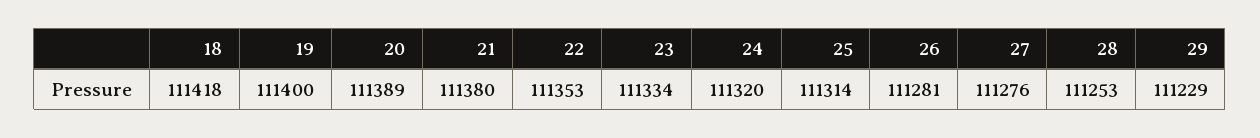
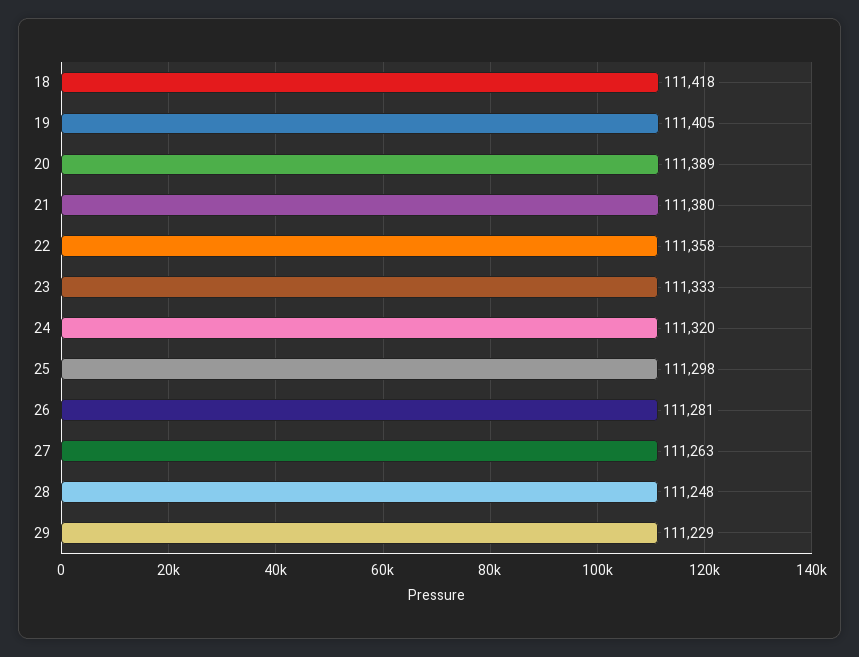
  {
    "18": 111418,
-   "19": 111400,
+   "19": 111405,
    "20": 111389,
    "21": 111380,
-   "22": 111353,
+   "22": 111358,
-   "23": 111334,
+   "23": 111333,
    "24": 111320,
-   "25": 111314,
+   "25": 111298,
    "26": 111281,
-   "27": 111276,
+   "27": 111263,
-   "28": 111253,
+   "28": 111248,
    "29": 111229
  }

